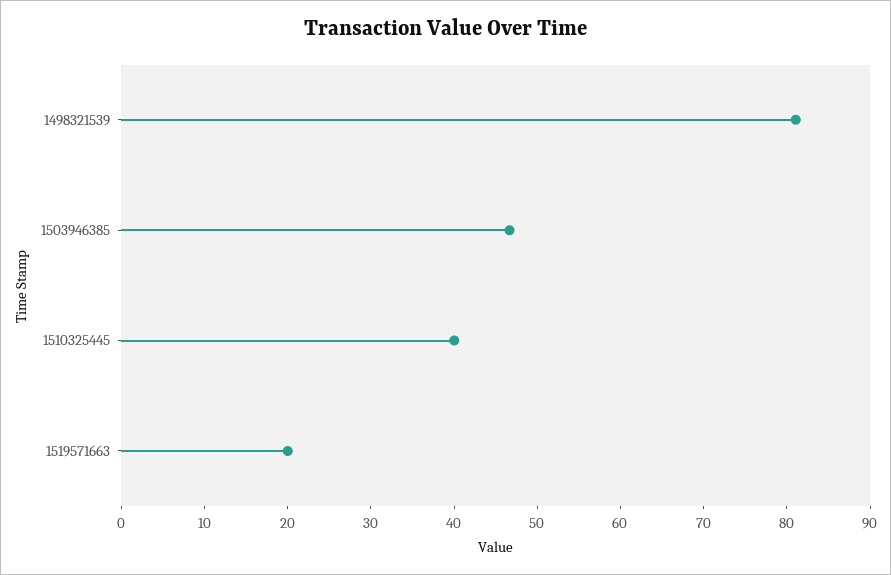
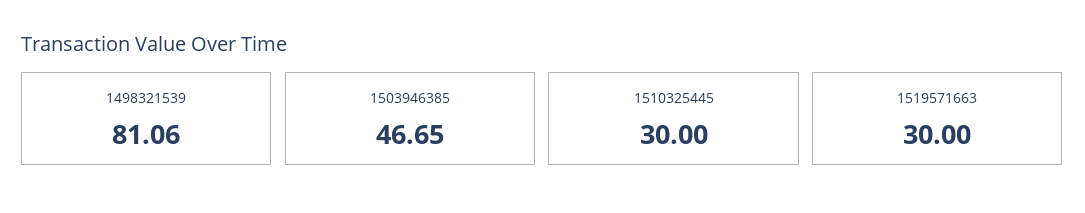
  {
    "1498321539": 81.06,
    "1503946385": 46.65,
-   "1510325445": 40,
+   "1510325445": 30,
-   "1519571663": 20
+   "1519571663": 30
  }

